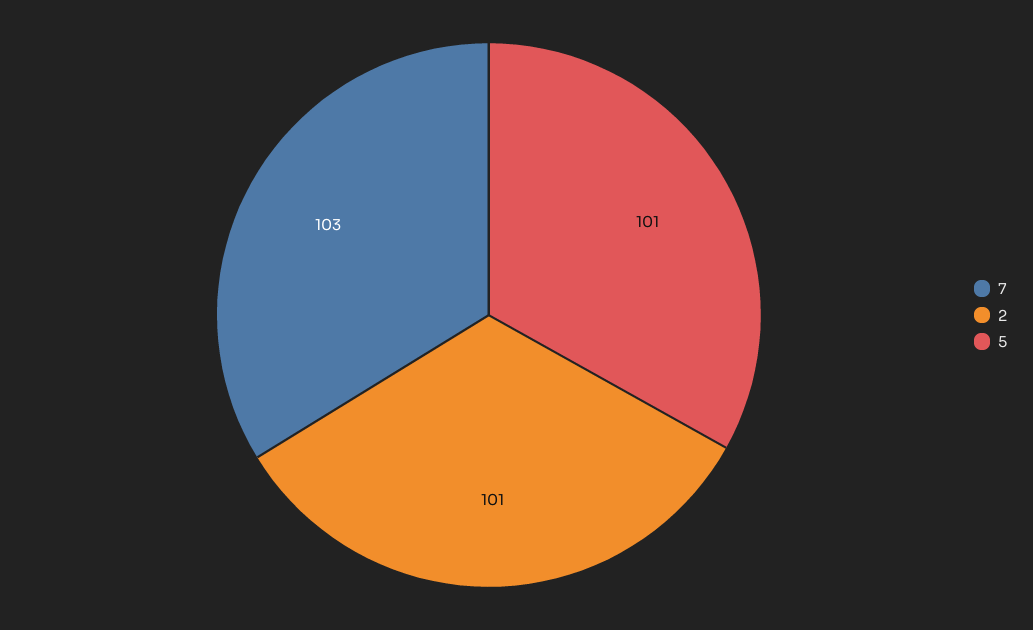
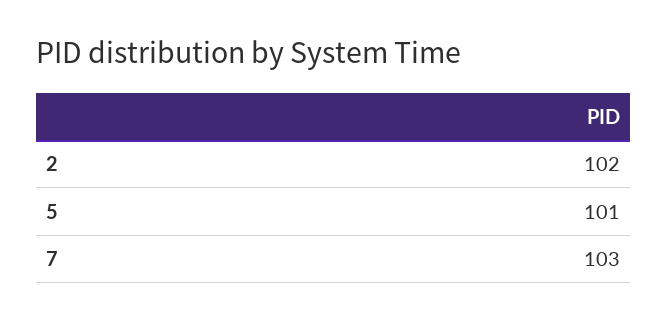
  {
    "7": 103,
-   "2": 101,
+   "2": 102,
    "5": 101
  }

